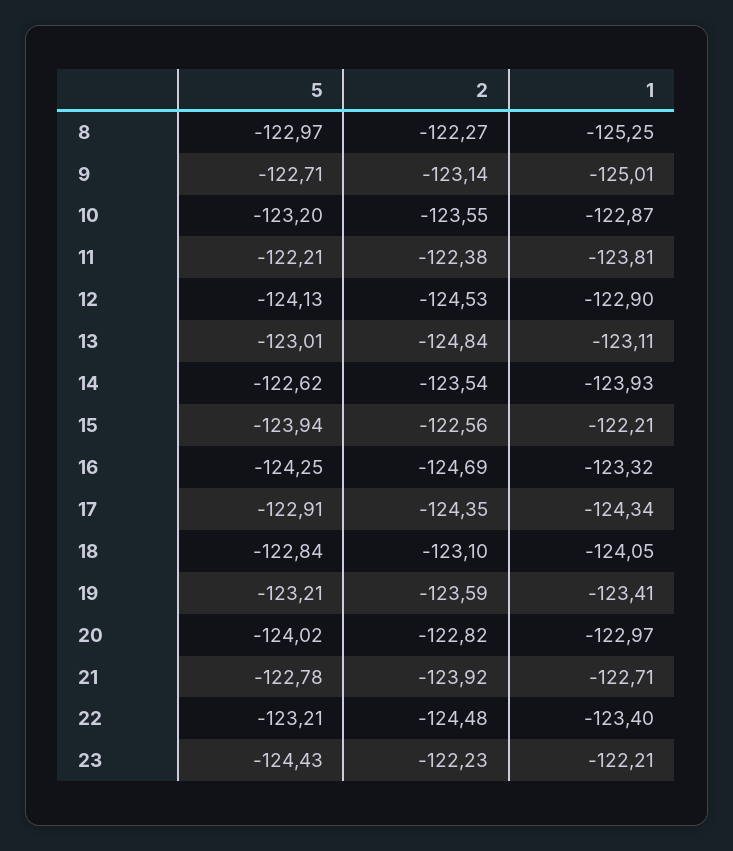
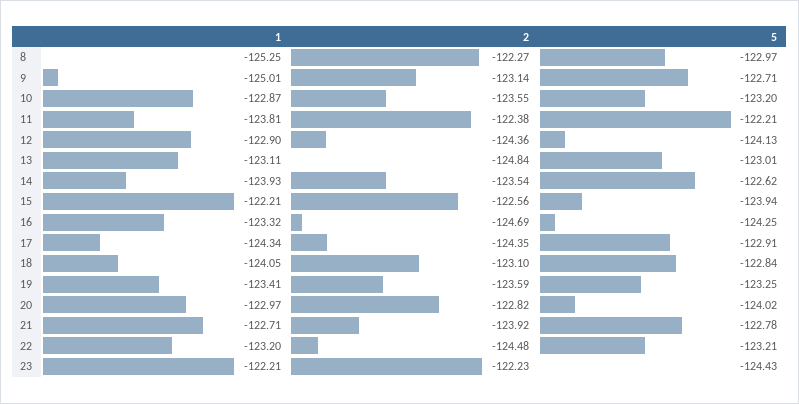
  {
    "5": {
      "8": -122.97,
      "9": -122.71,
      "10": -123.2,
      "11": -122.21,
      "12": -124.13,
      "13": -123.01,
      "14": -122.62,
      "15": -123.94,
      "16": -124.25,
      "17": -122.91,
      "18": -122.84,
-     "19": -123.21,
+     "19": -123.25,
      "20": -124.02,
      "21": -122.78,
      "22": -123.21,
      "23": -124.43
    },
    "2": {
      "8": -122.27,
      "9": -123.14,
      "10": -123.55,
      "11": -122.38,
-     "12": -124.53,
+     "12": -124.36,
      "13": -124.84,
      "14": -123.54,
      "15": -122.56,
      "16": -124.69,
      "17": -124.35,
      "18": -123.1,
      "19": -123.59,
      "20": -122.82,
      "21": -123.92,
      "22": -124.48,
      "23": -122.23
    },
    "1": {
      "8": -125.25,
      "9": -125.01,
      "10": -122.87,
      "11": -123.81,
      "12": -122.9,
      "13": -123.11,
      "14": -123.93,
      "15": -122.21,
      "16": -123.32,
      "17": -124.34,
      "18": -124.05,
      "19": -123.41,
      "20": -122.97,
      "21": -122.71,
-     "22": -123.4,
+     "22": -123.2,
      "23": -122.21
    }
  }

